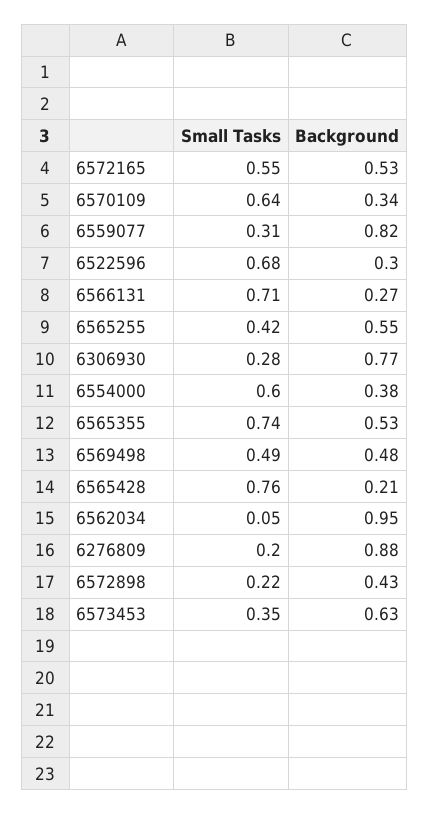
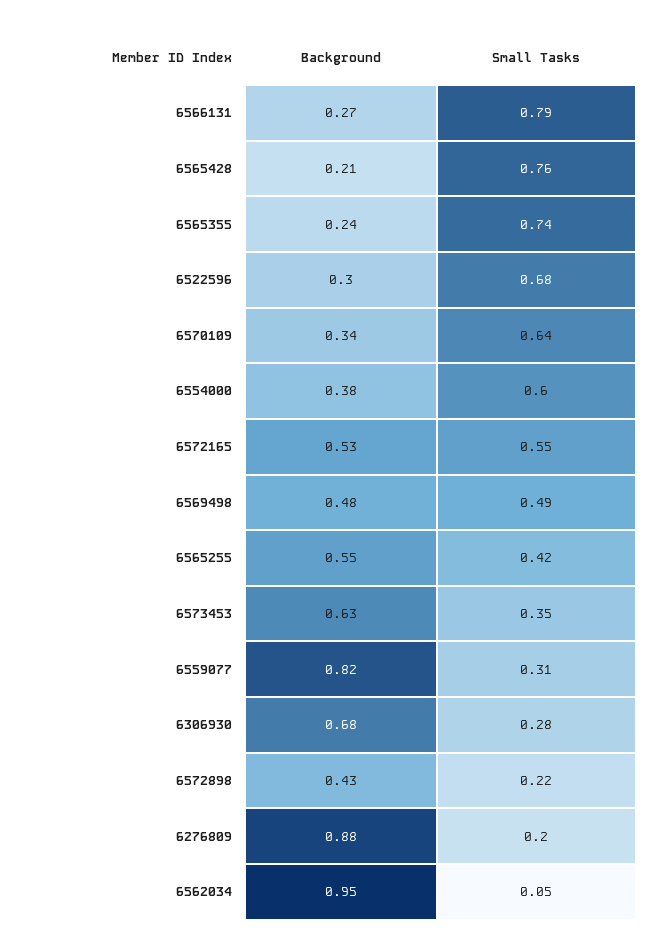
  {
    "Small Tasks": {
      "6572165": 0.55,
      "6570109": 0.64,
      "6559077": 0.31,
      "6522596": 0.68,
-     "6566131": 0.71,
+     "6566131": 0.79,
      "6565255": 0.42,
      "6306930": 0.28,
      "6554000": 0.6,
      "6565355": 0.74,
      "6569498": 0.49,
      "6565428": 0.76,
      "6562034": 0.05,
      "6276809": 0.2,
      "6572898": 0.22,
      "6573453": 0.35
    },
    "Background": {
      "6572165": 0.53,
      "6570109": 0.34,
      "6559077": 0.82,
      "6522596": 0.3,
      "6566131": 0.27,
      "6565255": 0.55,
-     "6306930": 0.77,
+     "6306930": 0.68,
      "6554000": 0.38,
-     "6565355": 0.53,
+     "6565355": 0.24,
      "6569498": 0.48,
      "6565428": 0.21,
      "6562034": 0.95,
      "6276809": 0.88,
      "6572898": 0.43,
      "6573453": 0.63
    }
  }

